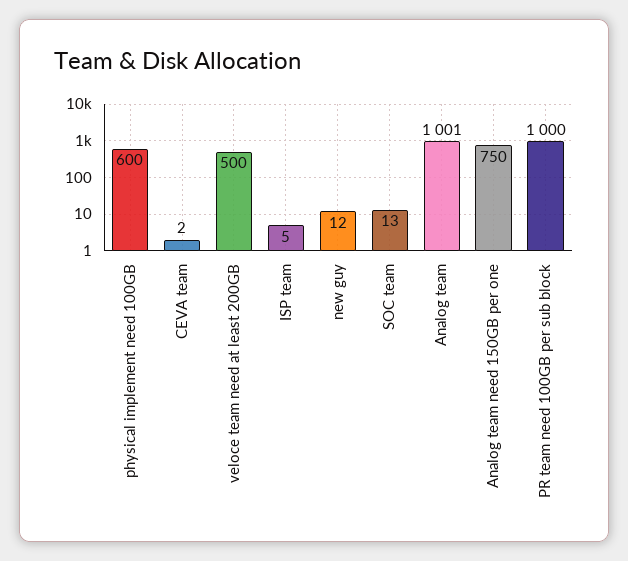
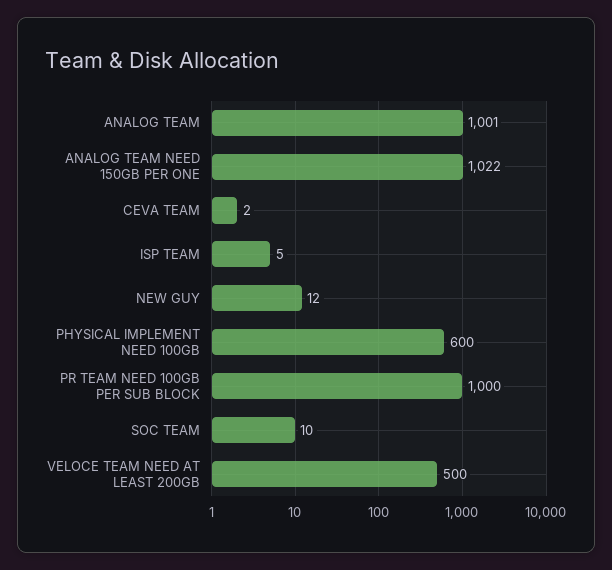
  {
    "physical implement need 100GB": 600,
    "CEVA team": 2,
    "veloce team need at least 200GB": 500,
    "ISP team": 5,
    "new guy": 12,
-   "SOC team": 13,
+   "SOC team": 10,
    "Analog team": 1001,
-   "Analog team need 150GB per one": 750,
+   "Analog team need 150GB per one": 1022,
    "PR team need 100GB per sub block": 1000
  }

